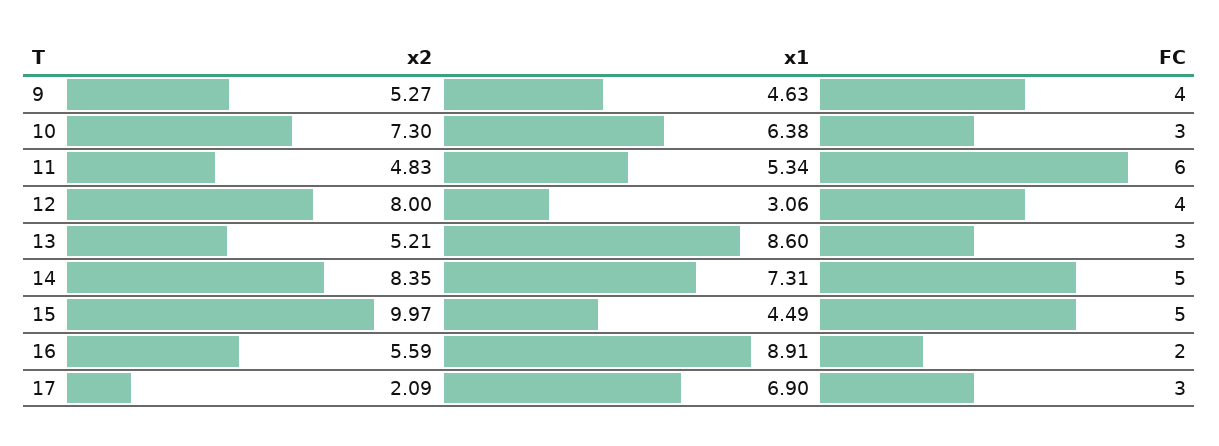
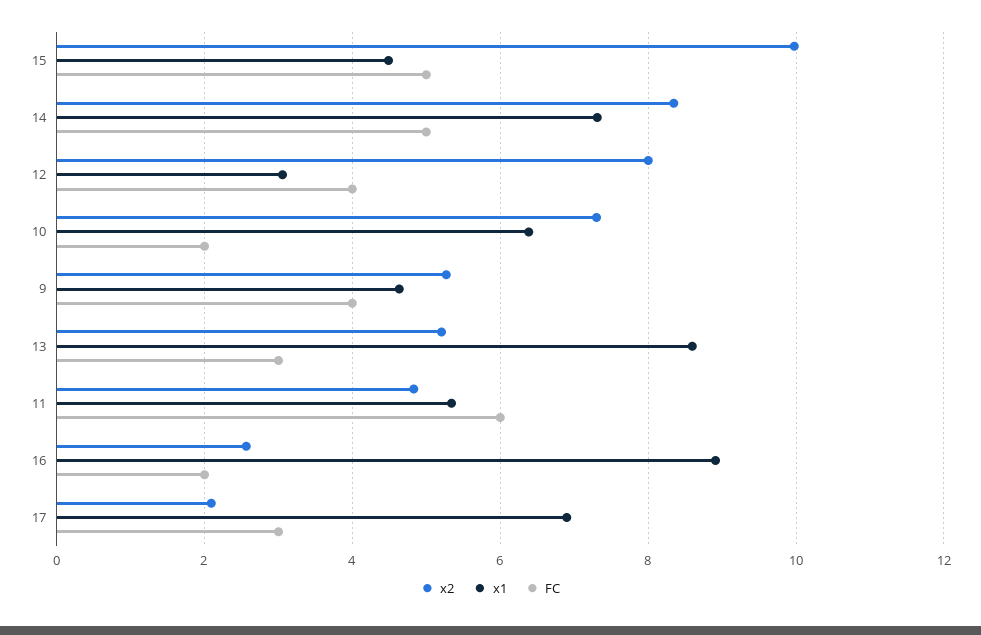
  {
    "x2": {
      "9": 5.27,
      "10": 7.3,
      "11": 4.83,
      "12": 8,
      "13": 5.21,
      "14": 8.35,
      "15": 9.97,
-     "16": 5.59,
+     "16": 2.6,
      "17": 2.09
    },
    "x1": {
      "9": 4.63,
      "10": 6.38,
      "11": 5.34,
      "12": 3.06,
      "13": 8.6,
      "14": 7.31,
      "15": 4.49,
      "16": 8.91,
      "17": 6.9
    },
    "FC": {
      "9": 4,
-     "10": 3,
+     "10": 2,
      "11": 6,
      "12": 4,
      "13": 3,
      "14": 5,
      "15": 5,
      "16": 2,
      "17": 3
    }
  }

